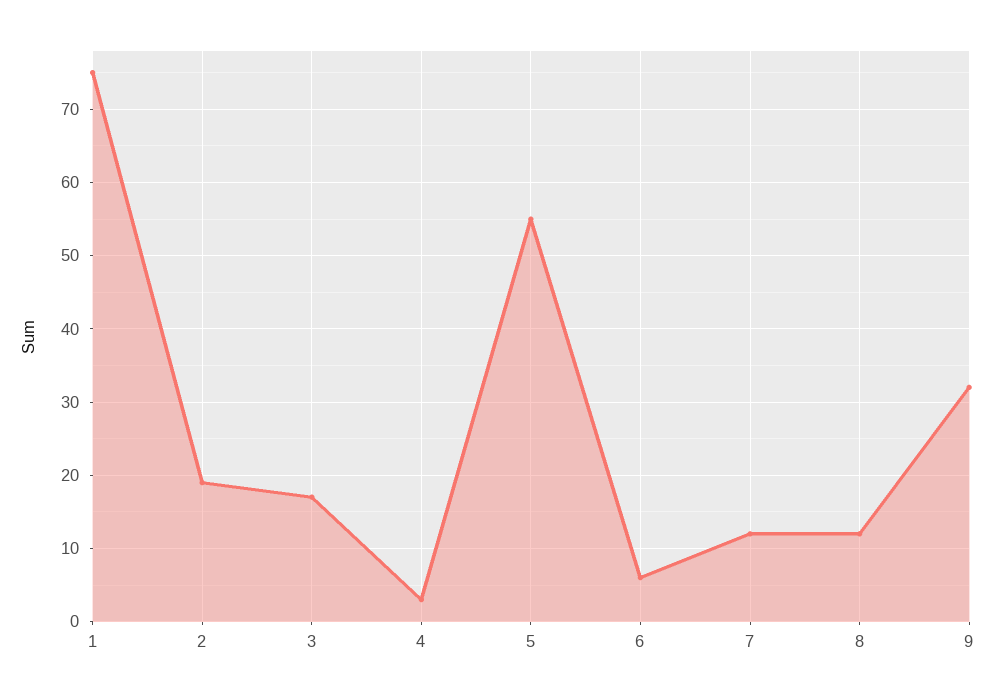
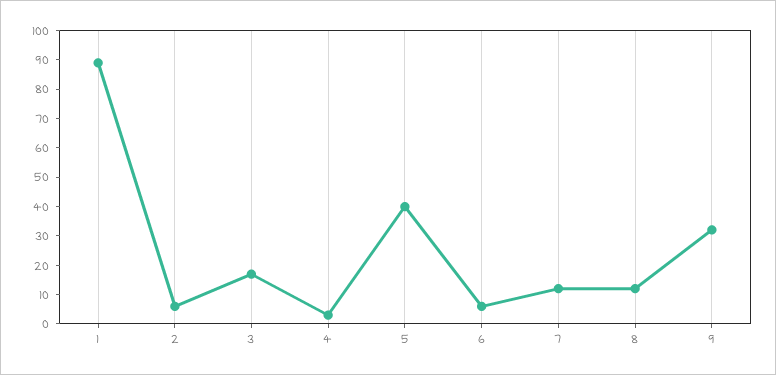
  {
-   "1": 75,
+   "1": 90,
-   "2": 19,
+   "2": 5,
    "3": 17,
    "4": 3,
-   "5": 55,
+   "5": 40,
    "6": 6,
    "7": 12,
    "8": 12,
    "9": 32
  }

